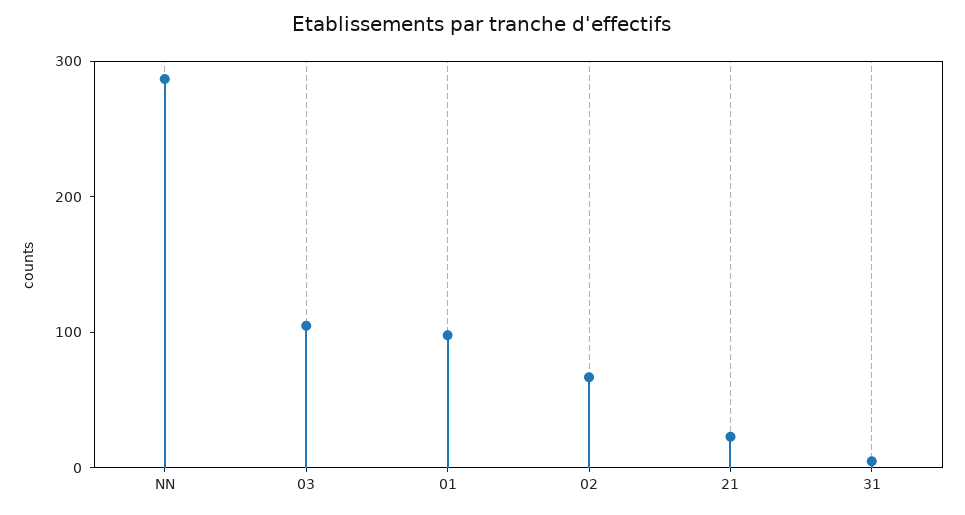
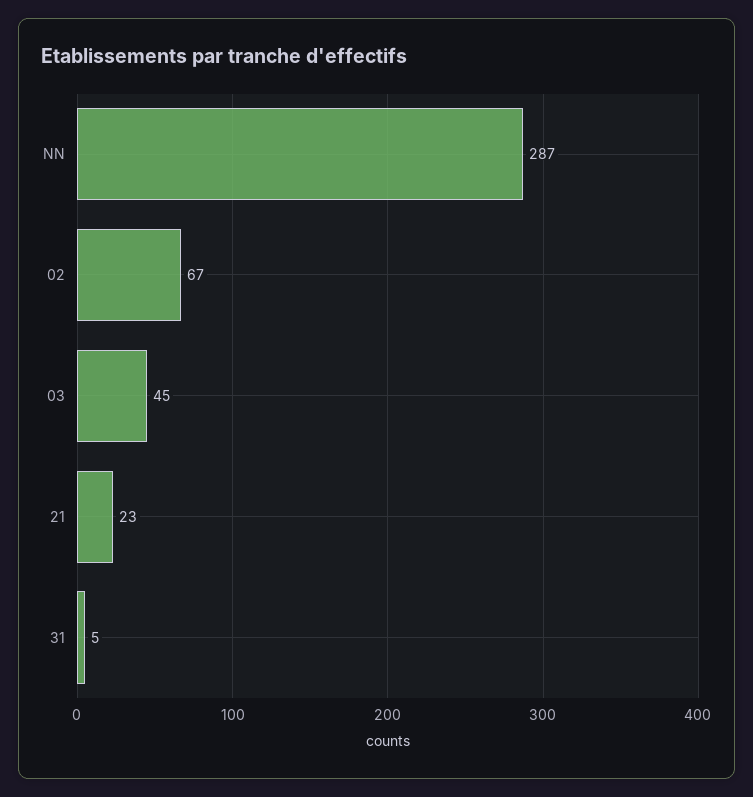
  {
    "NN": 287,
-   "03": 100,
+   "03": 45,
-   "01": 100,
    "02": 67,
    "21": 23,
    "31": 5
  }

